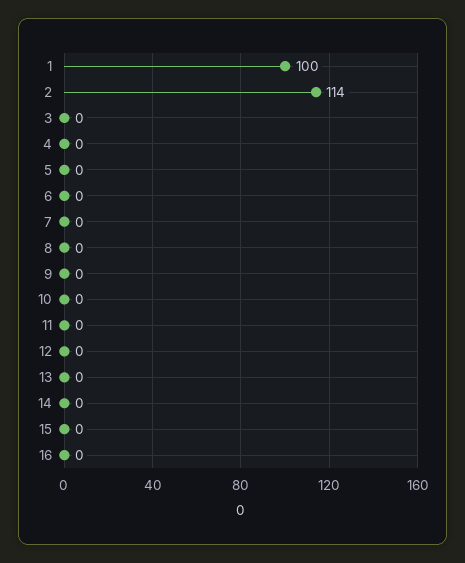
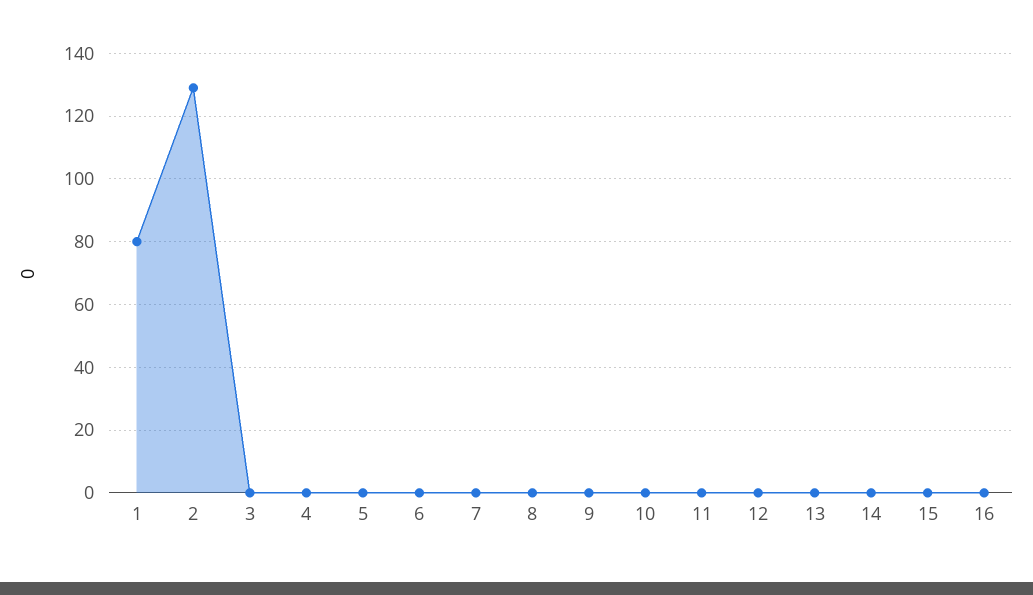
  {
-   "1": 100,
+   "1": 80,
-   "2": 114,
+   "2": 130,
    "3": 0,
    "4": 0,
    "5": 0,
    "6": 0,
    "7": 0,
    "8": 0,
    "9": 0,
    "10": 0,
    "11": 0,
    "12": 0,
    "13": 0,
    "14": 0,
    "15": 0,
    "16": 0
  }

